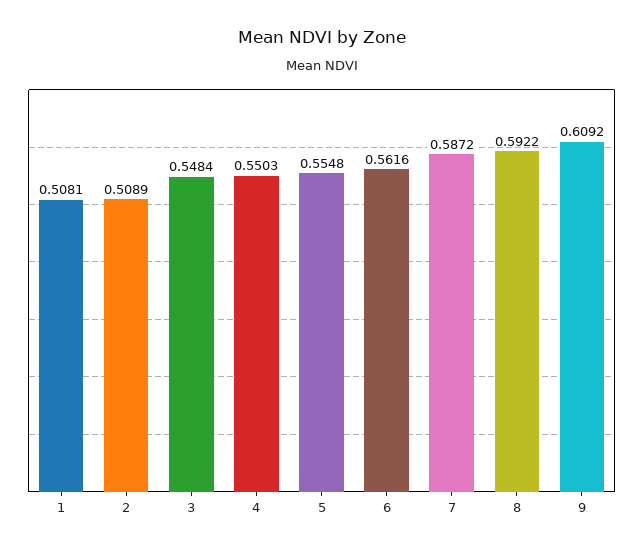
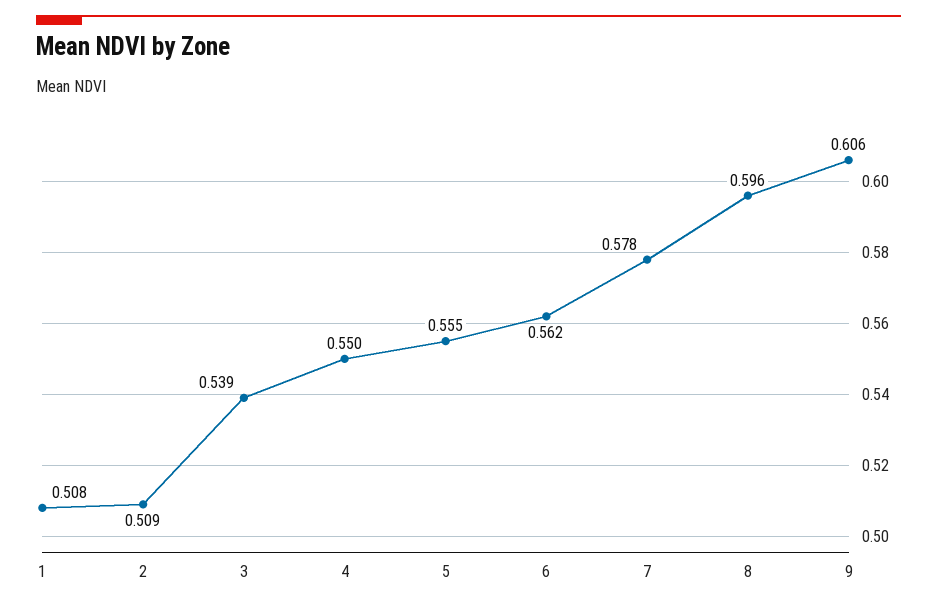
  {
    "1": 0.5081,
    "2": 0.5089,
-   "3": 0.5484,
+   "3": 0.539,
    "4": 0.5503,
    "5": 0.5548,
    "6": 0.5616,
-   "7": 0.5872,
+   "7": 0.578,
-   "8": 0.5922,
+   "8": 0.596,
-   "9": 0.6092
+   "9": 0.606
  }

